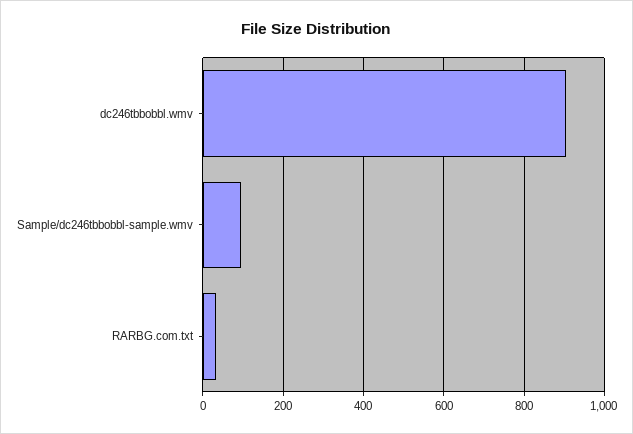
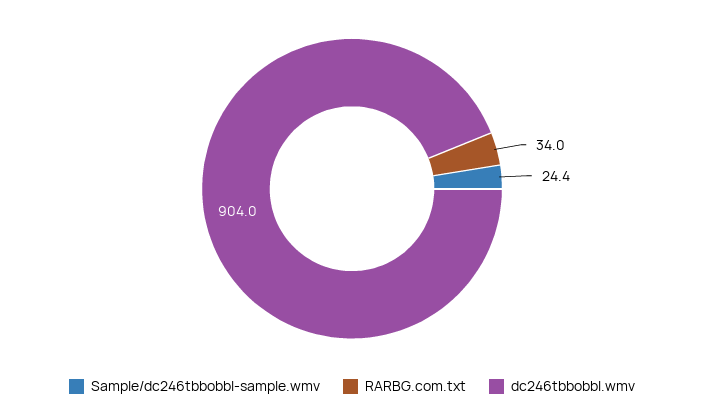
  {
    "dc246tbbobbl.wmv": 904,
-   "Sample/dc246tbbobbl-sample.wmv": 100,
+   "Sample/dc246tbbobbl-sample.wmv": 24.4,
    "RARBG.com.txt": 34
  }

